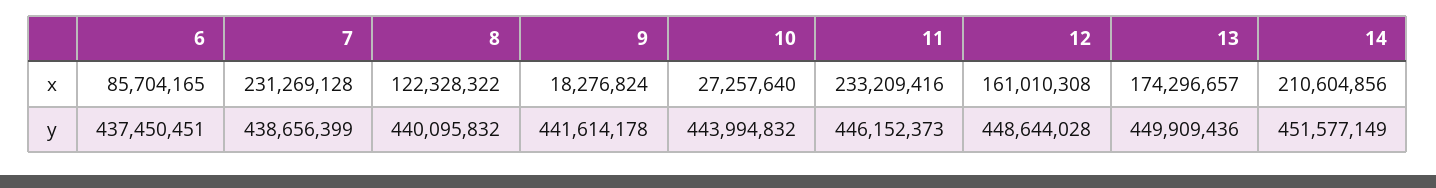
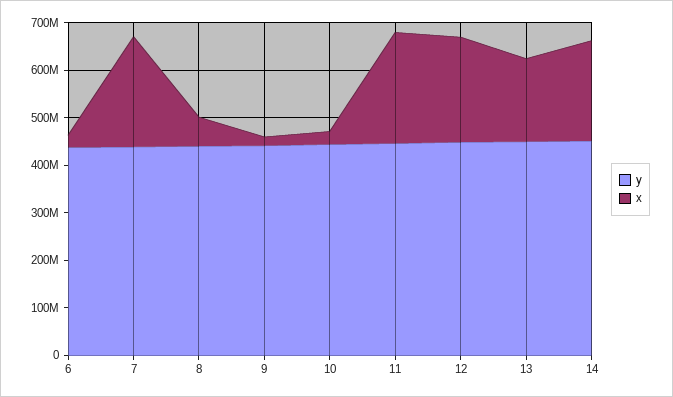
  {
    "x": {
-     "6": 85704165,
+     "6": 20000000,
      "7": 231269128,
-     "8": 122328322,
+     "8": 60000000,
      "9": 18276824,
      "10": 27257640,
      "11": 233209416,
-     "12": 161010308,
+     "12": 220000000,
      "13": 174296657,
      "14": 210604856
    },
    "y": {
      "6": 437450451,
      "7": 438656399,
      "8": 440095832,
      "9": 441614178,
      "10": 443994832,
      "11": 446152373,
      "12": 448644028,
      "13": 449909436,
      "14": 451577149
    }
  }

